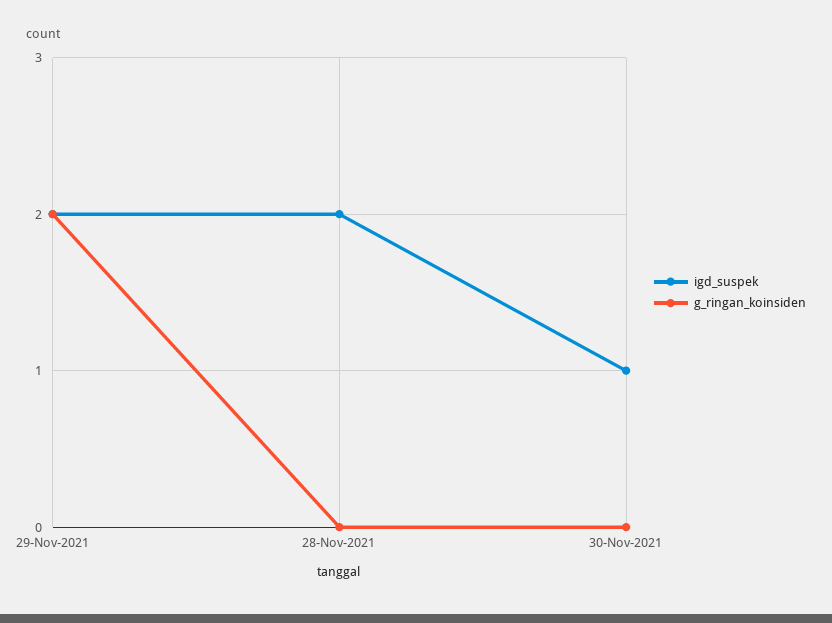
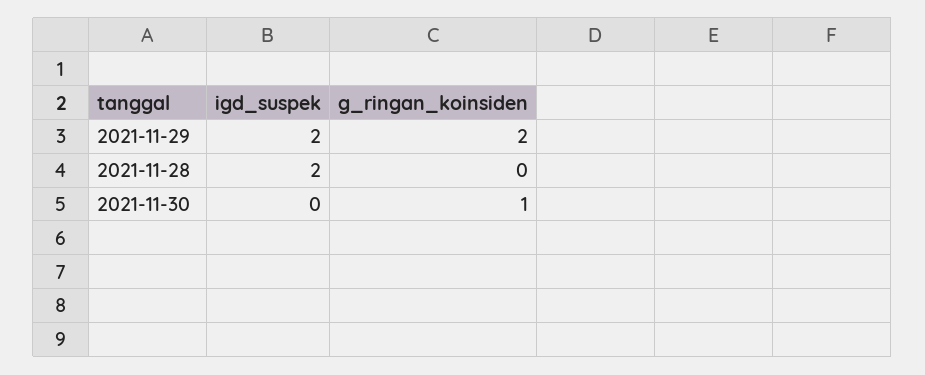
  {
    "igd_suspek": {
      "29-Nov-2021": 2,
      "28-Nov-2021": 2,
-     "30-Nov-2021": 1
+     "30-Nov-2021": 0
    },
    "g_ringan_koinsiden": {
      "29-Nov-2021": 2,
      "28-Nov-2021": 0,
-     "30-Nov-2021": 0
+     "30-Nov-2021": 1
    }
  }

